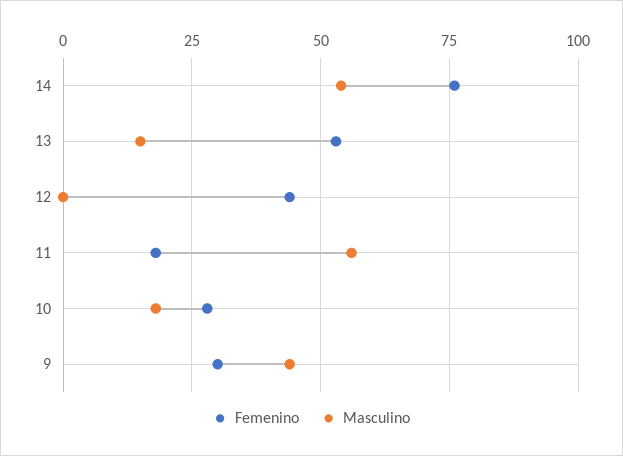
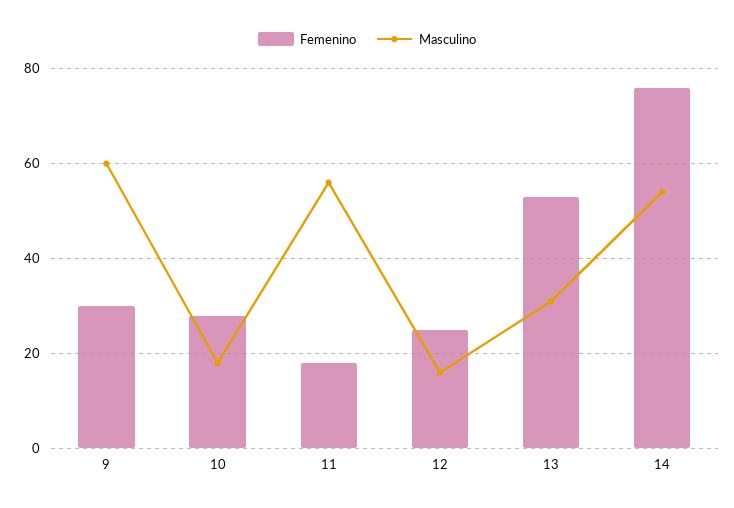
  {
    "Femenino": {
      "14": 75,
      "13": 55,
-     "12": 45,
+     "12": 25,
      "11": 20,
      "10": 30,
      "9": 30
    },
    "Masculino": {
      "14": 55,
-     "13": 15,
+     "13": 30,
-     "12": 0,
+     "12": 15,
      "11": 55,
      "10": 20,
-     "9": 45
+     "9": 60
    }
  }

